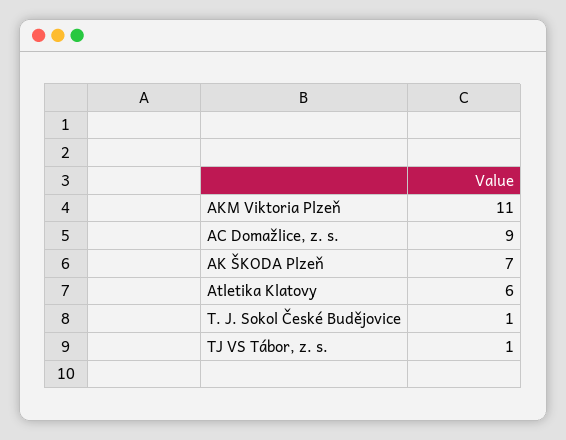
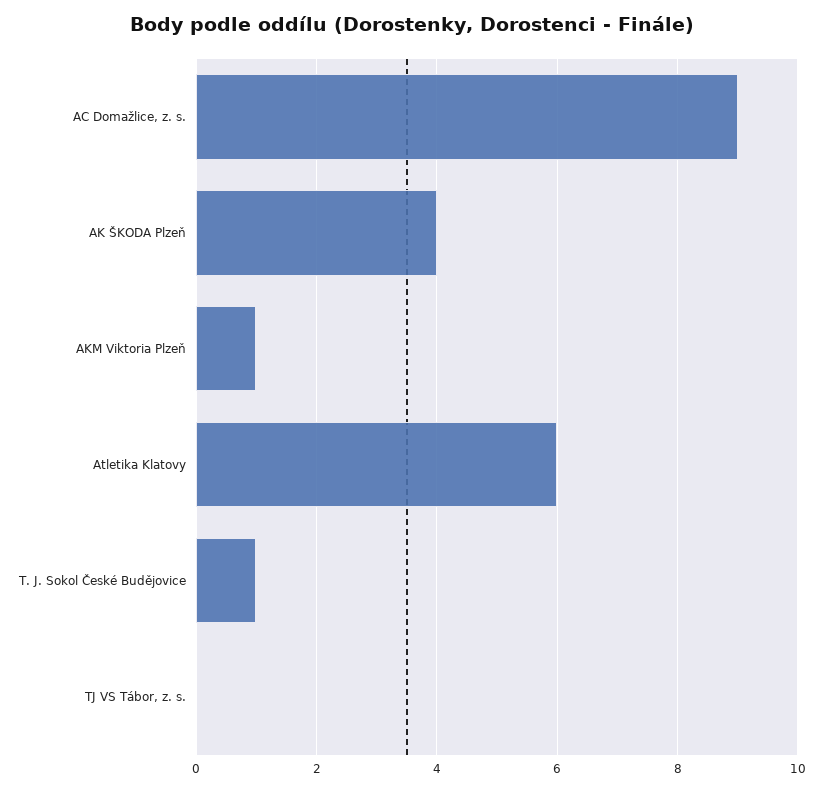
  {
-   "AKM Viktoria Plzeň": 11,
+   "AKM Viktoria Plzeň": 1,
    "AC Domažlice, z. s.": 9,
-   "AK ŠKODA Plzeň": 7,
+   "AK ŠKODA Plzeň": 4,
    "Atletika Klatovy": 6,
    "T. J. Sokol České Budějovice": 1,
-   "TJ VS Tábor, z. s.": 1
+   "TJ VS Tábor, z. s.": 0
  }

